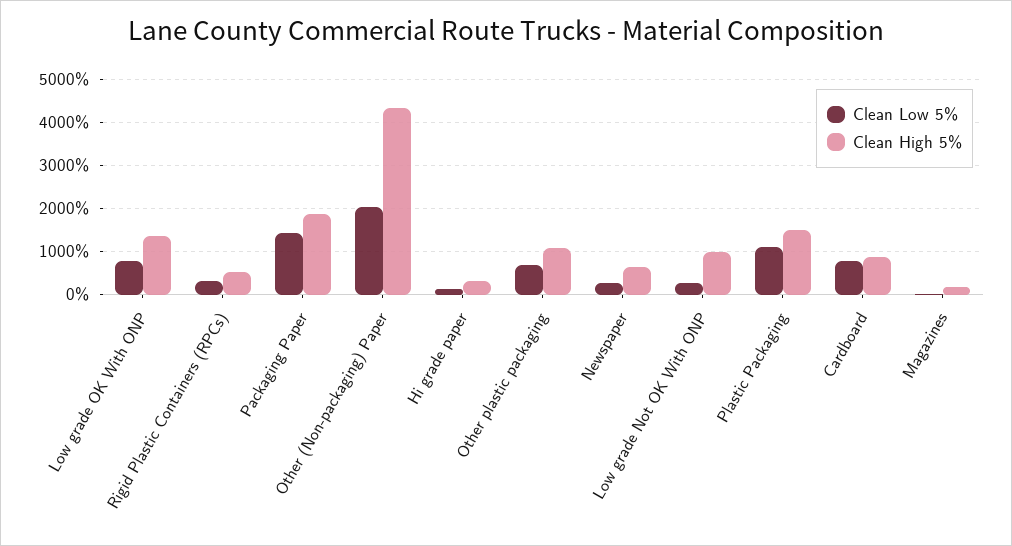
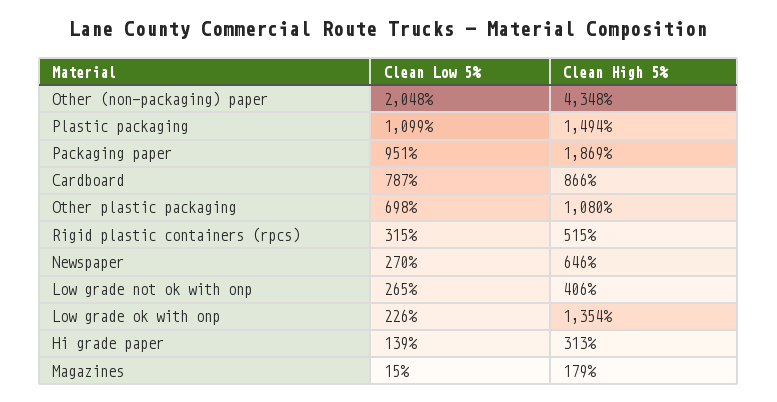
  {
    "Clean Low 5%": {
-     "Low grade OK With ONP": 800,
+     "Low grade OK With ONP": 226,
      "Rigid Plastic Containers (RPCs)": 315,
-     "Packaging Paper": 1400,
+     "Packaging Paper": 951,
      "Other (Non-packaging) Paper": 2048,
      "Hi grade paper": 139,
      "Other plastic packaging": 698,
      "Newspaper": 270,
      "Low grade Not OK With ONP": 265,
      "Plastic Packaging": 1099,
      "Cardboard": 787,
      "Magazines": 15
    },
    "Clean High 5%": {
      "Low grade OK With ONP": 1354,
      "Rigid Plastic Containers (RPCs)": 515,
      "Packaging Paper": 1869,
      "Other (Non-packaging) Paper": 4348,
      "Hi grade paper": 313,
      "Other plastic packaging": 1080,
      "Newspaper": 646,
-     "Low grade Not OK With ONP": 1000,
+     "Low grade Not OK With ONP": 406,
      "Plastic Packaging": 1494,
      "Cardboard": 866,
      "Magazines": 179
    }
  }

